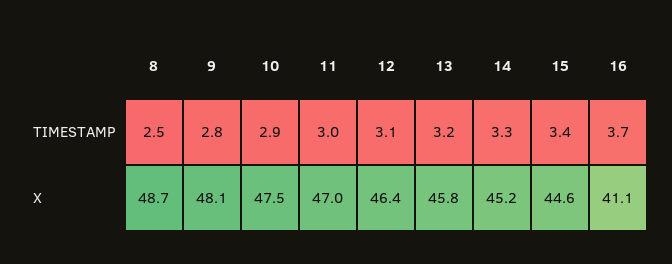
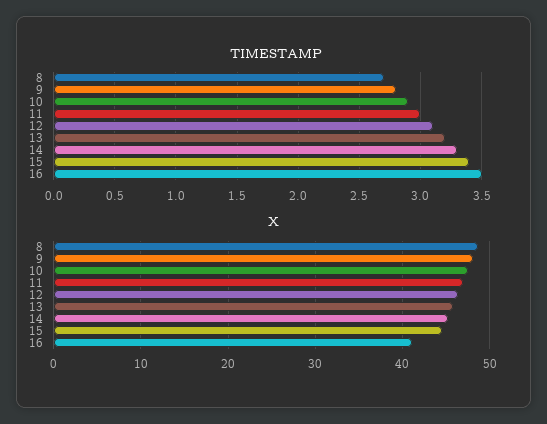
  {
    "TIMESTAMP": {
-     "8": 2.5,
+     "8": 2.7,
      "9": 2.8,
      "10": 2.9,
      "11": 3,
      "12": 3.1,
      "13": 3.2,
      "14": 3.3,
      "15": 3.4,
-     "16": 3.7
+     "16": 3.5
    },
    "X": {
      "8": 48.7,
      "9": 48.1,
      "10": 47.5,
      "11": 47,
      "12": 46.4,
      "13": 45.8,
      "14": 45.2,
      "15": 44.6,
      "16": 41.1
    }
  }

